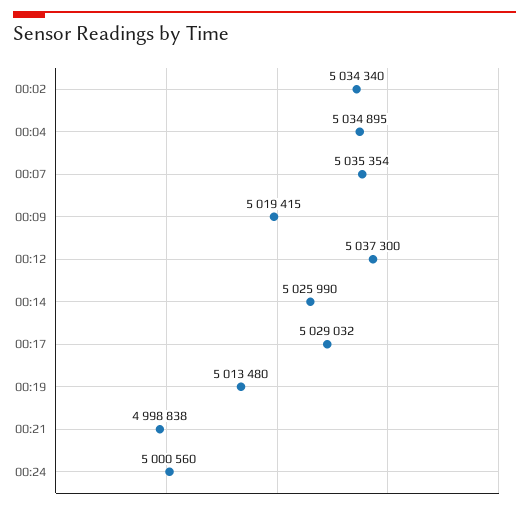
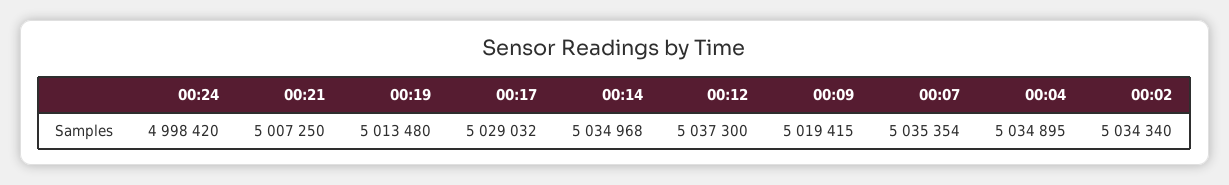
  {
    "00:02": 5034340,
    "00:04": 5034895,
    "00:07": 5035354,
    "00:09": 5019415,
    "00:12": 5037300,
-   "00:14": 5025990,
+   "00:14": 5034968,
    "00:17": 5029032,
    "00:19": 5013480,
-   "00:21": 4998838,
+   "00:21": 5007250,
-   "00:24": 5000560
+   "00:24": 4998420
  }

